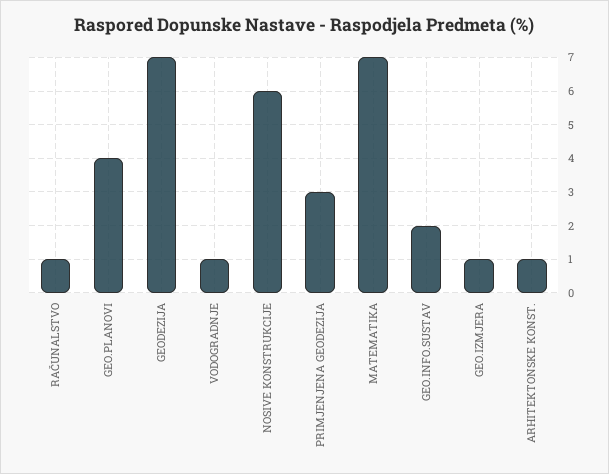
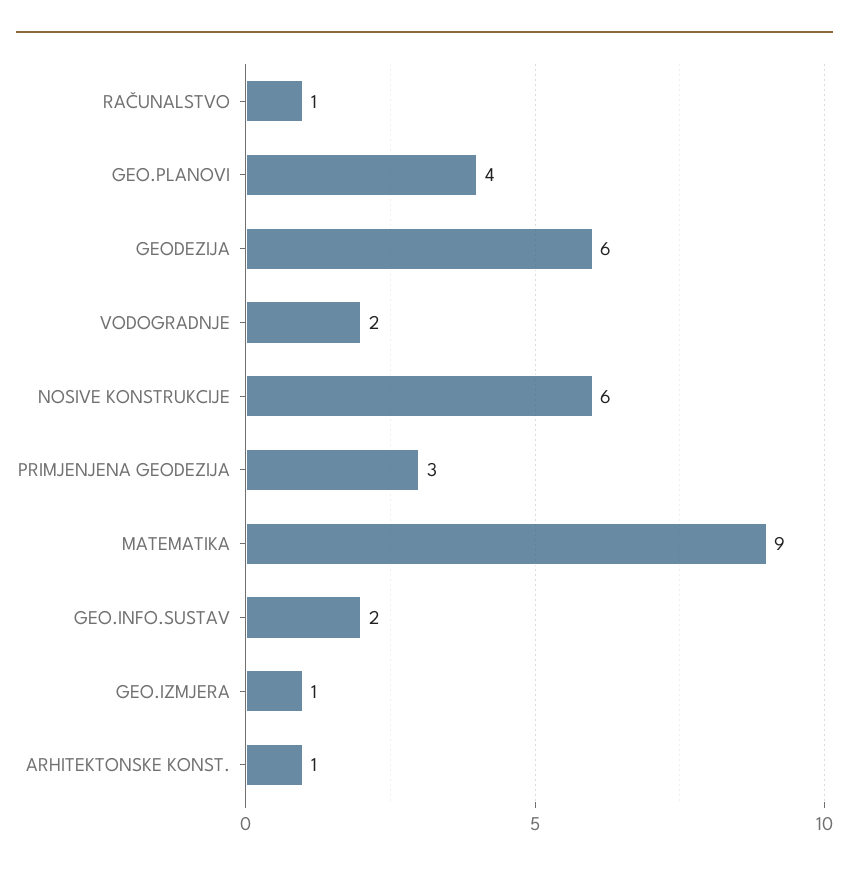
  {
    "RAČUNALSTVO": 1,
    "GEO.PLANOVI": 4,
-   "GEODEZIJA": 7,
+   "GEODEZIJA": 6,
-   "VODOGRADNJE": 1,
+   "VODOGRADNJE": 2,
    "NOSIVE KONSTRUKCIJE": 6,
    "PRIMJENJENA GEODEZIJA": 3,
-   "MATEMATIKA": 7,
+   "MATEMATIKA": 9,
    "GEO.INFO.SUSTAV": 2,
    "GEO.IZMJERA": 1,
    "ARHITEKTONSKE KONST.": 1
  }

